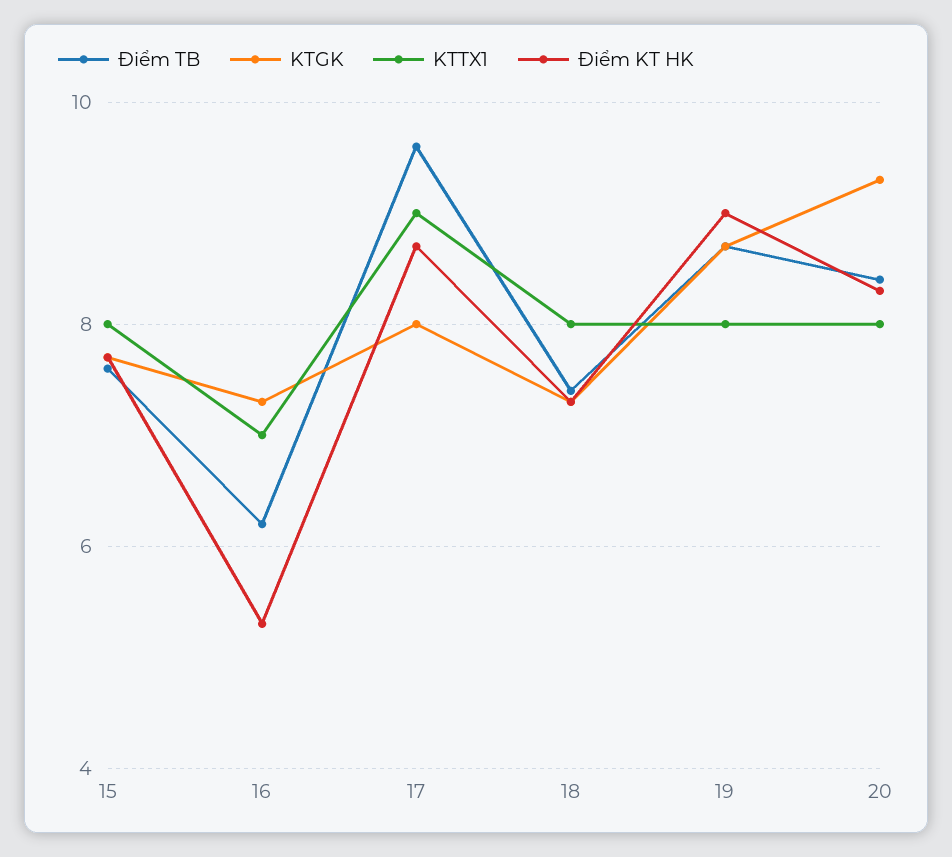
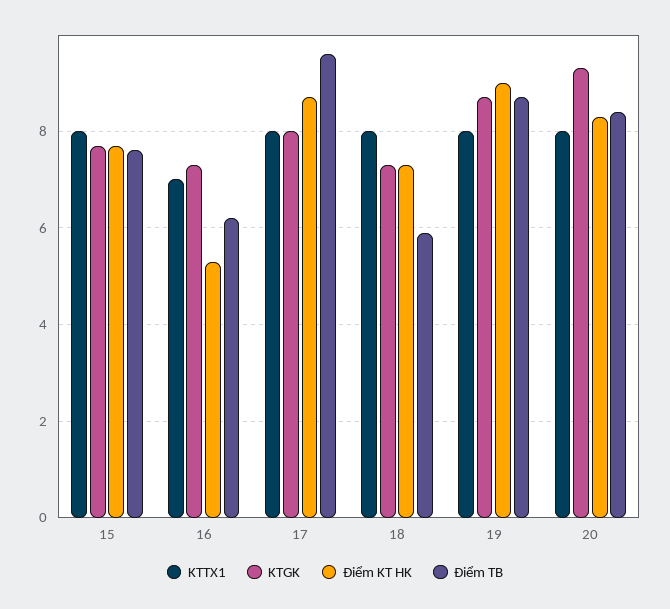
  {
    "Điểm TB": {
      "15": 7.5,
      "16": 6,
      "17": 9.5,
-     "18": 7.5,
+     "18": 6,
      "19": 8.5,
      "20": 8.5
    },
    "KTGK": {
      "15": 7.5,
      "16": 7.5,
      "17": 8,
      "18": 7.5,
      "19": 8.5,
      "20": 9.5
    },
    "KTTX1": {
      "15": 8,
      "16": 7,
-     "17": 9,
+     "17": 8,
      "18": 8,
      "19": 8,
      "20": 8
    },
    "Điểm KT HK": {
      "15": 7.5,
      "16": 5.5,
      "17": 8.5,
      "18": 7.5,
      "19": 9,
      "20": 8.5
    }
  }

